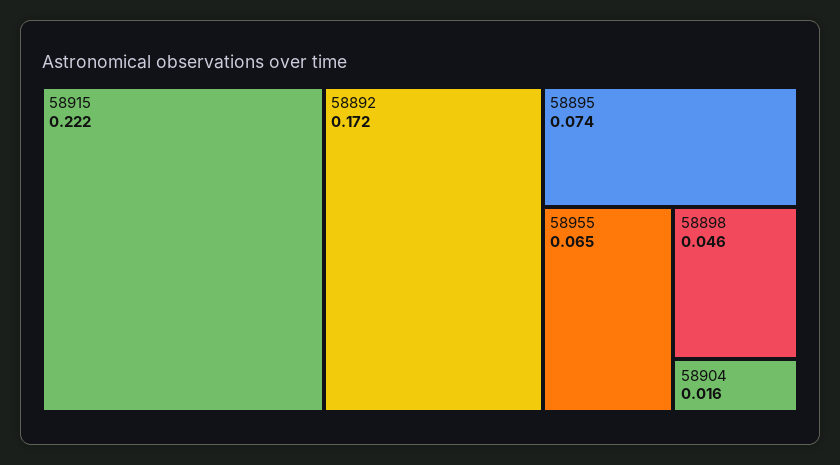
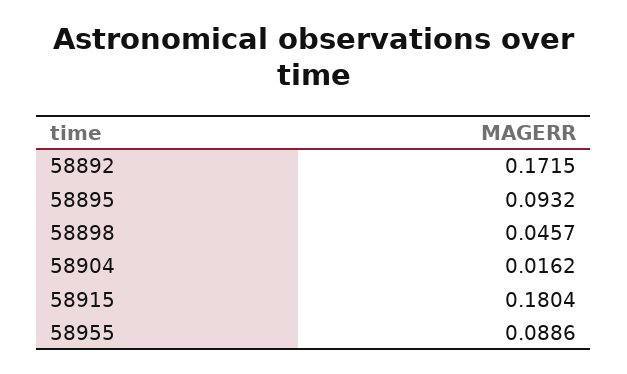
  {
-   "58915": 0.222,
+   "58915": 0.1804,
    "58892": 0.1715,
-   "58895": 0.074,
+   "58895": 0.0932,
-   "58955": 0.065,
+   "58955": 0.0886,
    "58898": 0.0457,
    "58904": 0.0162
  }

